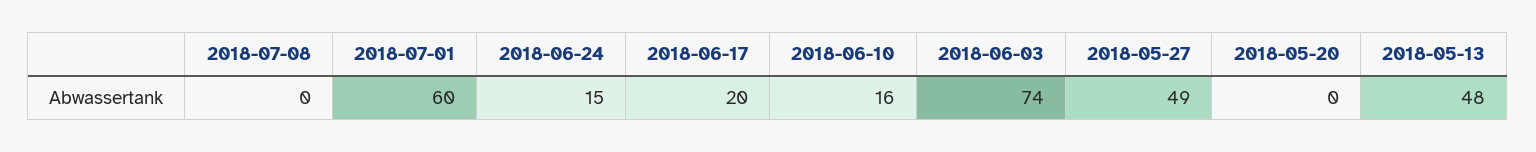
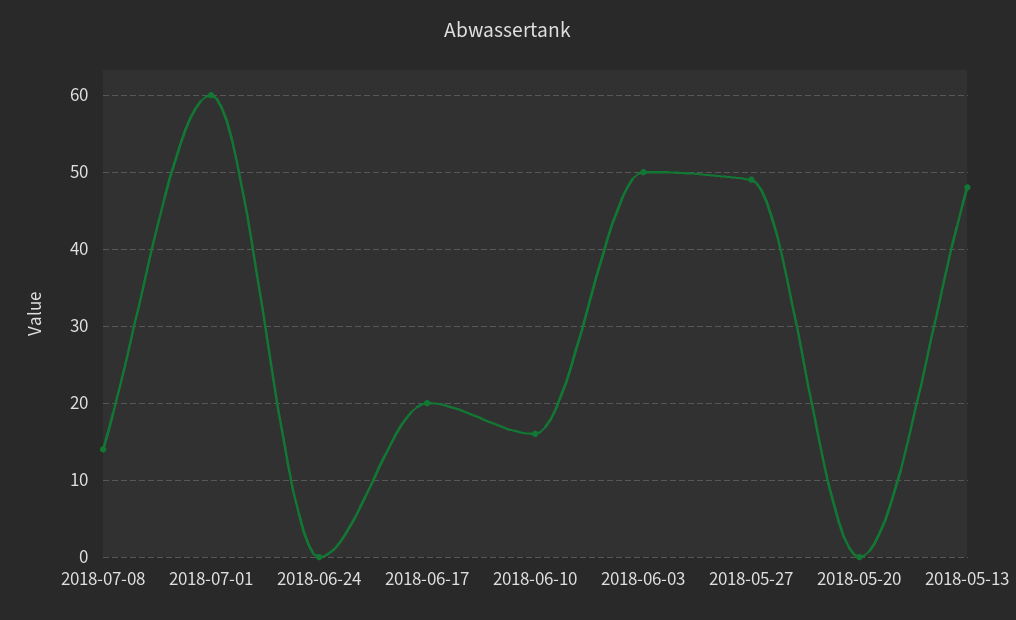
  {
-   "2018-07-08": 0,
+   "2018-07-08": 14,
    "2018-07-01": 60,
-   "2018-06-24": 15,
+   "2018-06-24": 0,
    "2018-06-17": 20,
    "2018-06-10": 16,
-   "2018-06-03": 74,
+   "2018-06-03": 50,
    "2018-05-27": 49,
    "2018-05-20": 0,
    "2018-05-13": 48
  }

